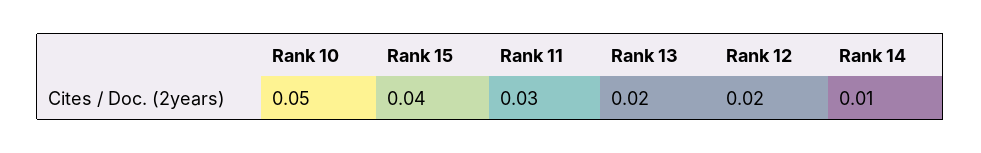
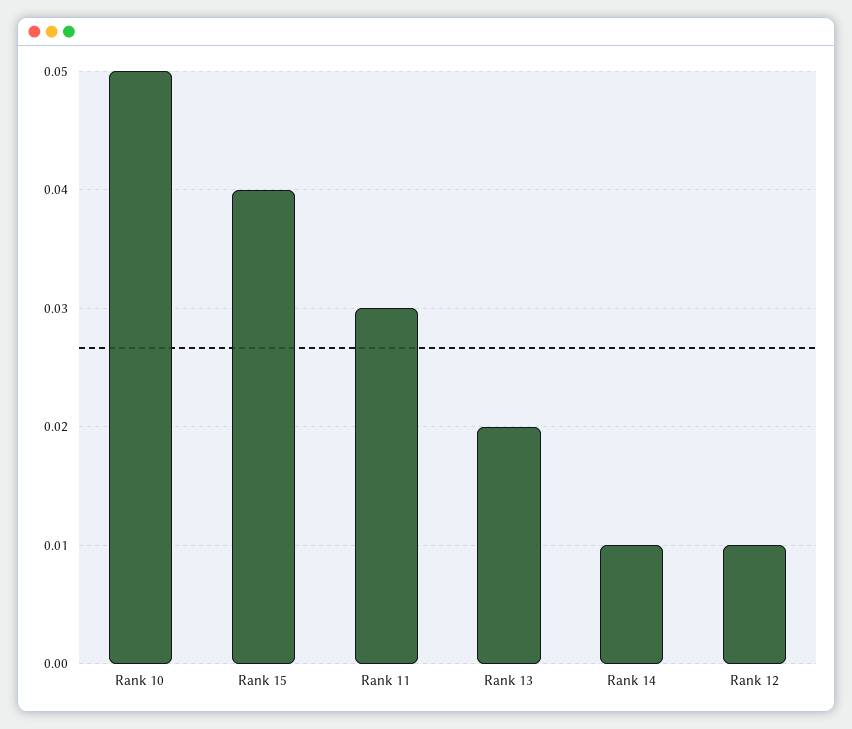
  {
    "Rank 10": 0.05,
    "Rank 15": 0.04,
    "Rank 11": 0.03,
    "Rank 13": 0.02,
-   "Rank 12": 0.02,
+   "Rank 12": 0.01,
    "Rank 14": 0.01
  }

